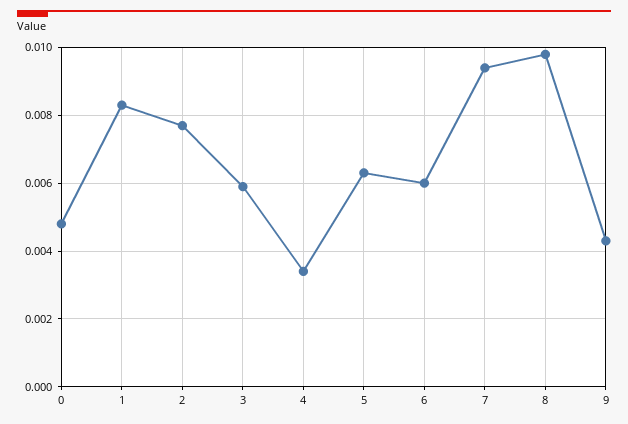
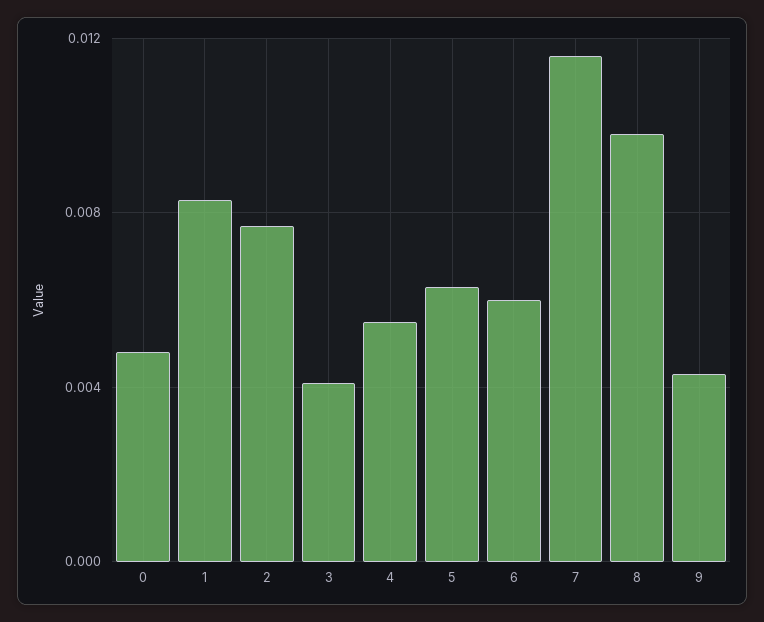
  {
    "0": 0.005,
    "1": 0.0085,
    "2": 0.0075,
-   "3": 0.006,
+   "3": 0.004,
-   "4": 0.0035,
+   "4": 0.0055,
    "5": 0.0065,
    "6": 0.006,
-   "7": 0.0095,
+   "7": 0.0115,
    "8": 0.01,
    "9": 0.0045
  }

